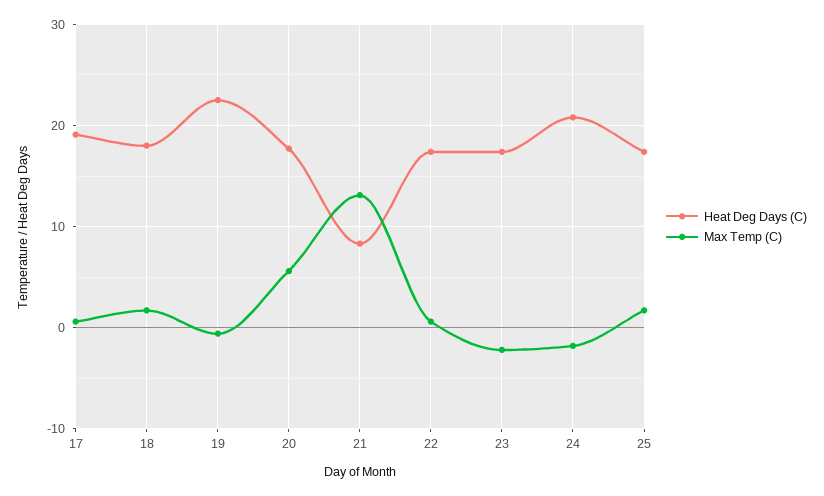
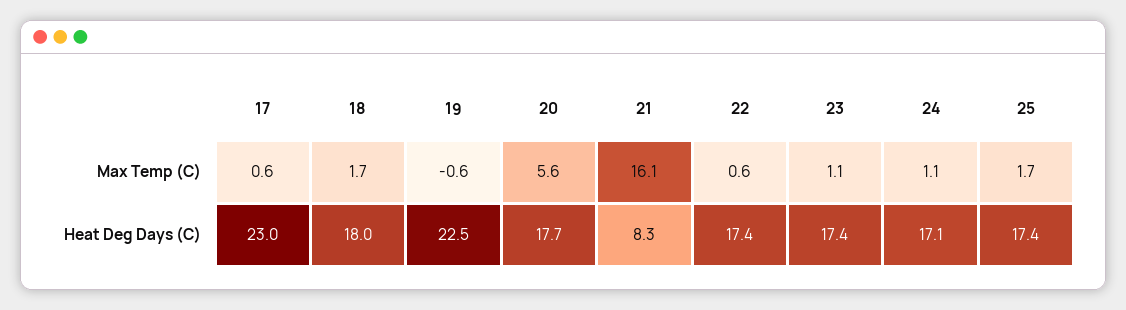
  {
    "Heat Deg Days (C)": {
-     "17": 19,
+     "17": 23,
      "18": 18,
      "19": 22.5,
      "20": 17.7,
      "21": 8.3,
      "22": 17.4,
      "23": 17.4,
-     "24": 21,
+     "24": 17.1,
      "25": 17.4
    },
    "Max Temp (C)": {
      "17": 0.6,
      "18": 1.7,
      "19": -0.6,
      "20": 5.6,
-     "21": 13,
+     "21": 16.1,
      "22": 0.6,
-     "23": -2,
+     "23": 1.1,
-     "24": -2,
+     "24": 1.1,
      "25": 1.7
    }
  }

